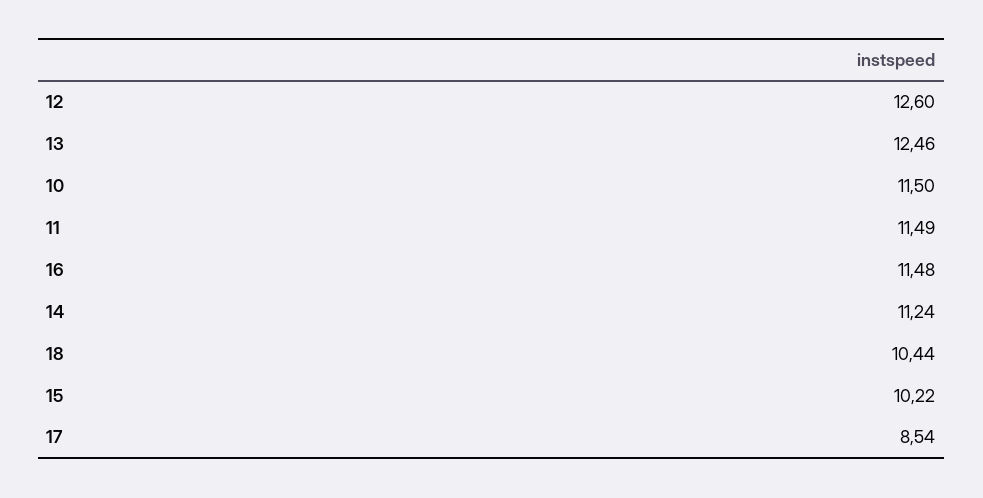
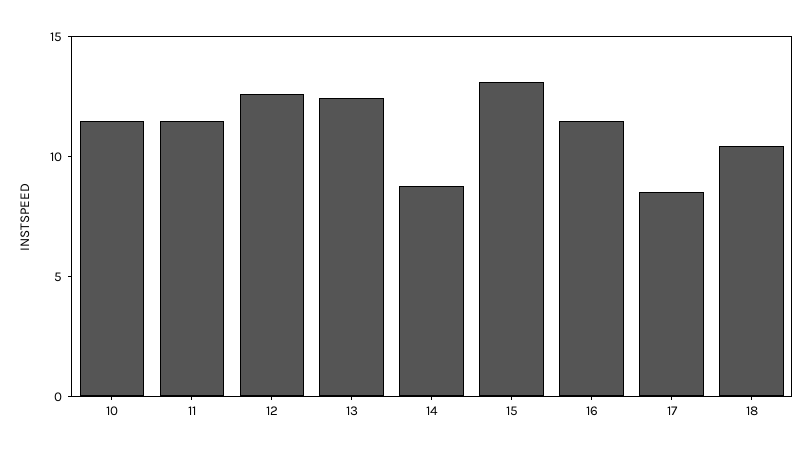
  {
    "12": 12.6,
    "13": 12.46,
    "10": 11.5,
    "11": 11.49,
    "16": 11.48,
-   "14": 11.24,
+   "14": 9,
    "18": 10.44,
-   "15": 10.22,
+   "15": 13,
    "17": 8.54
  }

